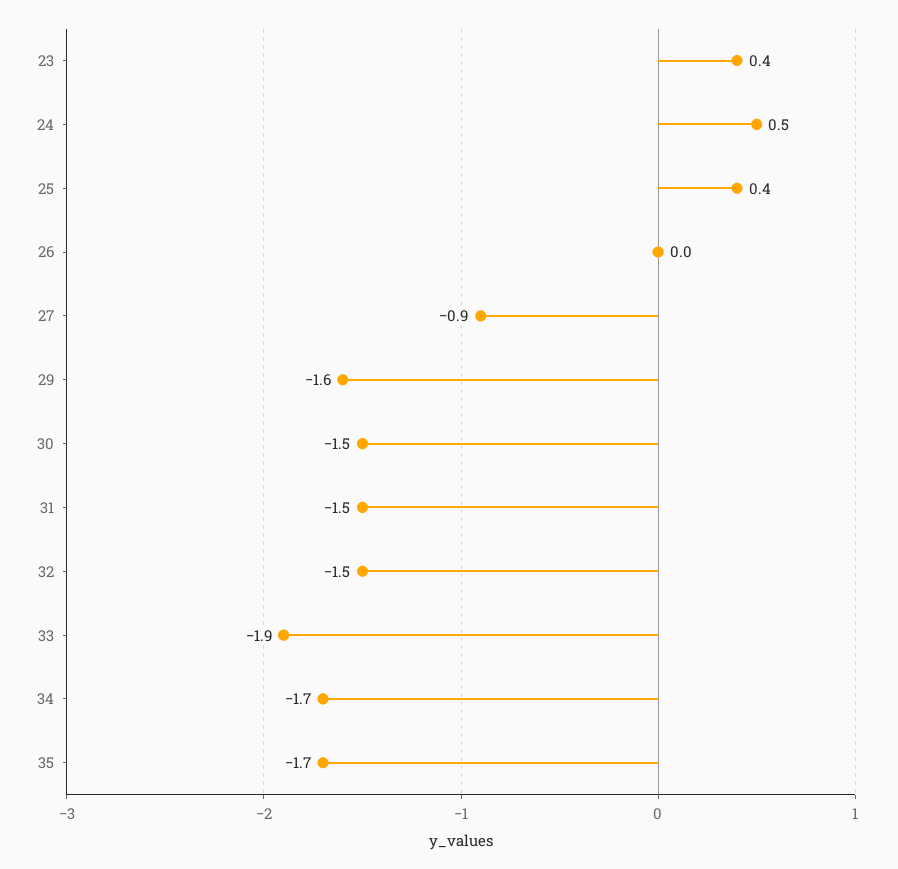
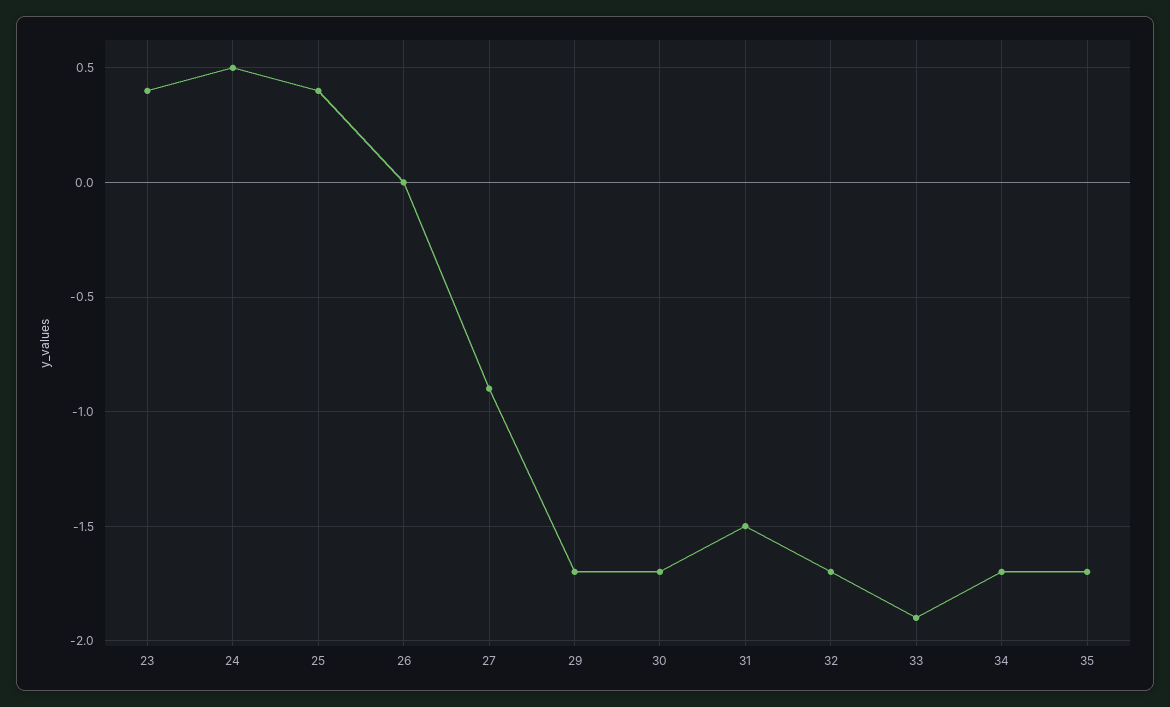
  {
    "23": 0.4,
    "24": 0.5,
    "25": 0.4,
    "26": 0,
    "27": -0.9,
-   "29": -1.6,
+   "29": -1.7,
-   "30": -1.5,
+   "30": -1.7,
    "31": -1.5,
-   "32": -1.5,
+   "32": -1.7,
    "33": -1.9,
    "34": -1.7,
    "35": -1.7
  }

